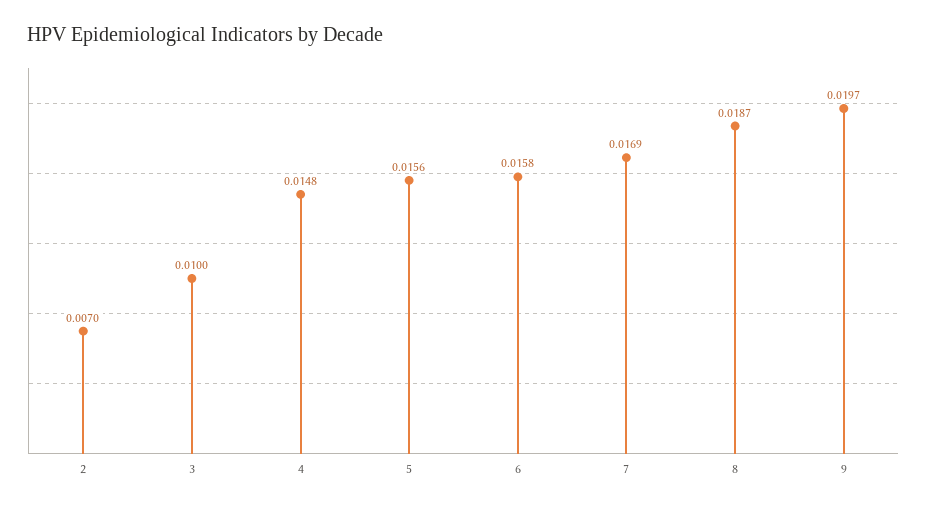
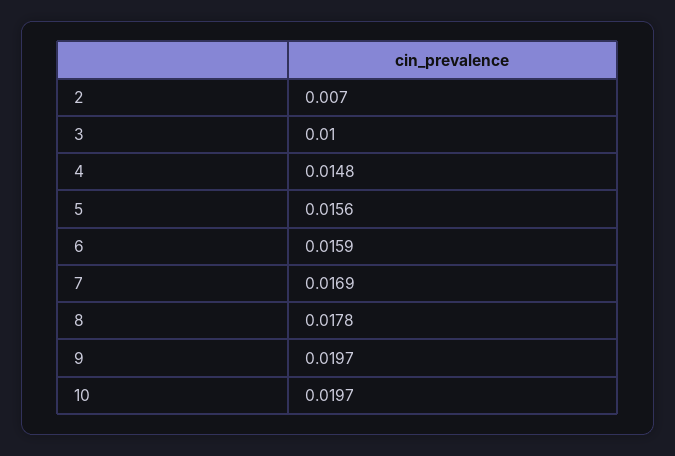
  {
    "2": 0.007,
    "3": 0.01,
    "4": 0.0148,
    "5": 0.0156,
-   "6": 0.0158,
+   "6": 0.0159,
    "7": 0.0169,
-   "8": 0.0187,
+   "8": 0.0178,
-   "9": 0.0197
+   "9": 0.0197,
+   "10": 0.0197
  }

